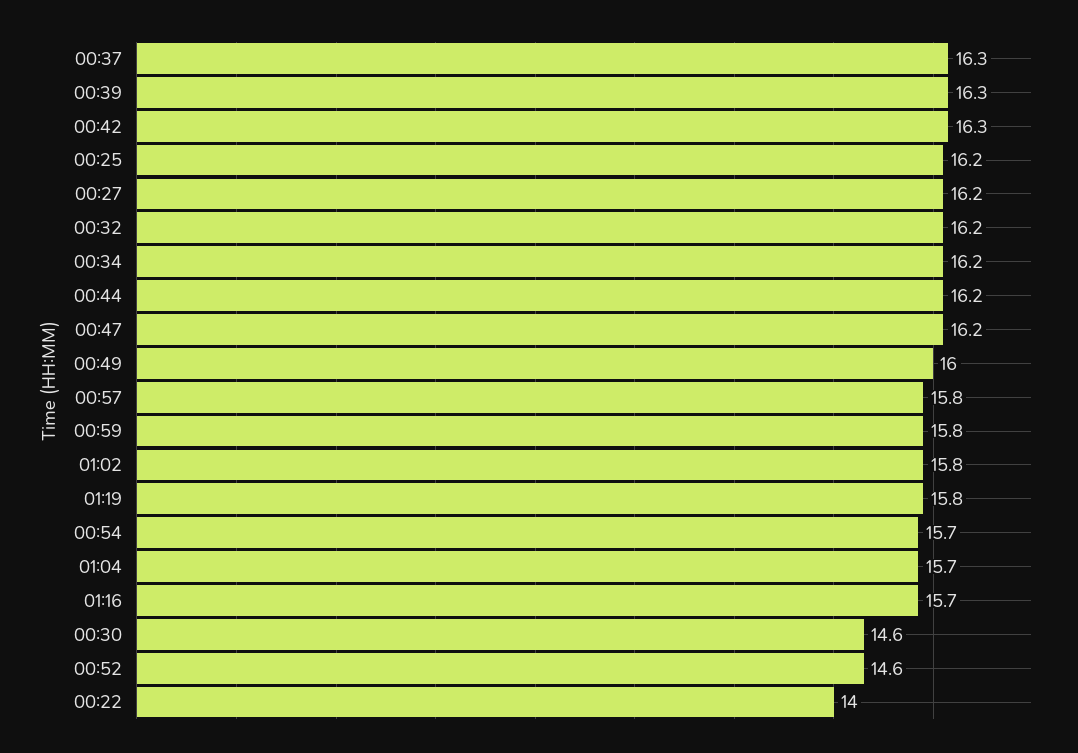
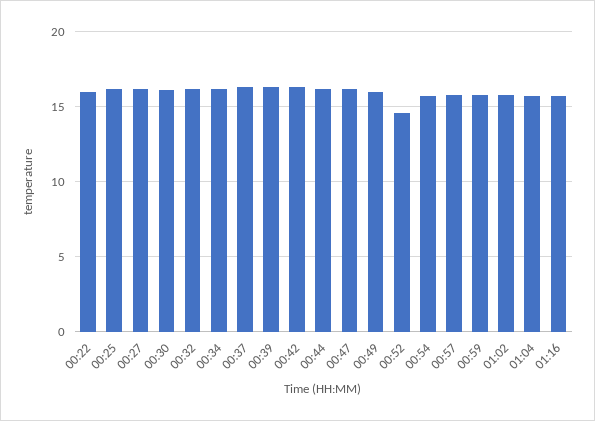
  {
    "00:37": 16.3,
    "00:39": 16.3,
    "00:42": 16.3,
    "00:25": 16.2,
    "00:27": 16.2,
    "00:32": 16.2,
    "00:34": 16.2,
    "00:44": 16.2,
    "00:47": 16.2,
    "00:49": 16,
    "00:57": 15.8,
    "00:59": 15.8,
    "01:02": 15.8,
-   "01:19": 15.8,
    "00:54": 15.7,
    "01:04": 15.7,
    "01:16": 15.7,
-   "00:30": 14.6,
+   "00:30": 16,
    "00:52": 14.6,
-   "00:22": 14
+   "00:22": 16
  }

